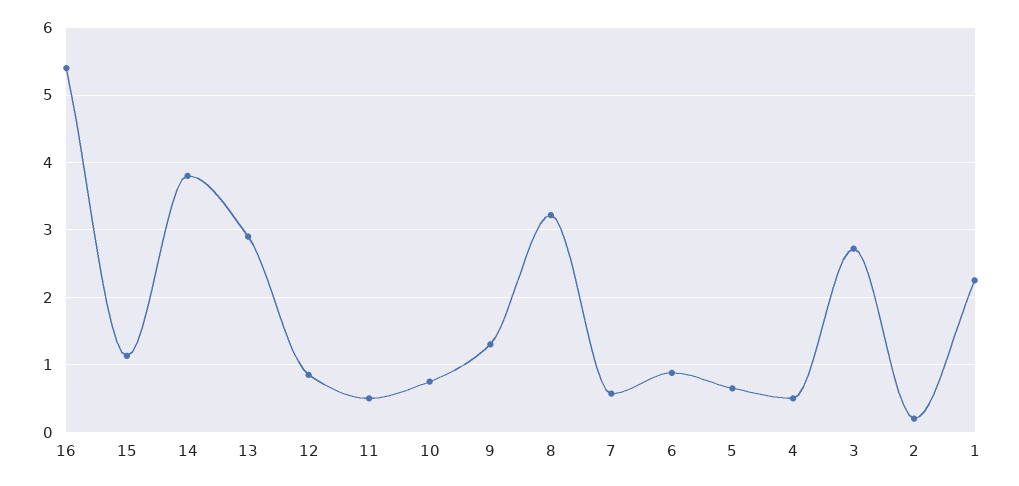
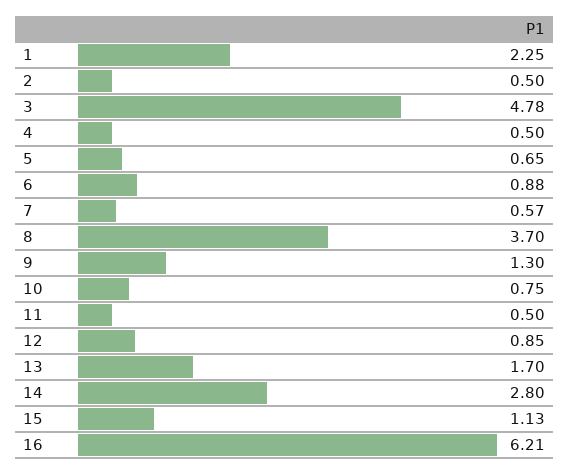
  {
-   "16": 5.4,
+   "16": 6.21,
    "15": 1.13,
-   "14": 3.8,
+   "14": 2.8,
-   "13": 2.9,
+   "13": 1.7,
    "12": 0.85,
    "11": 0.5,
    "10": 0.75,
    "9": 1.3,
-   "8": 3.2,
+   "8": 3.7,
    "7": 0.57,
    "6": 0.88,
    "5": 0.65,
    "4": 0.5,
-   "3": 2.7,
+   "3": 4.78,
-   "2": 0.2,
+   "2": 0.5,
    "1": 2.25
  }

